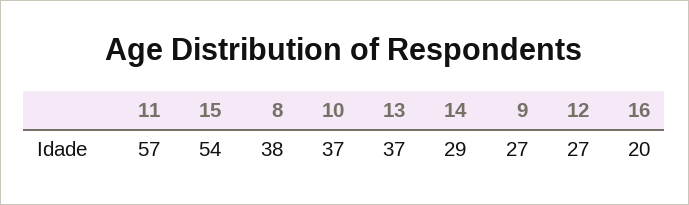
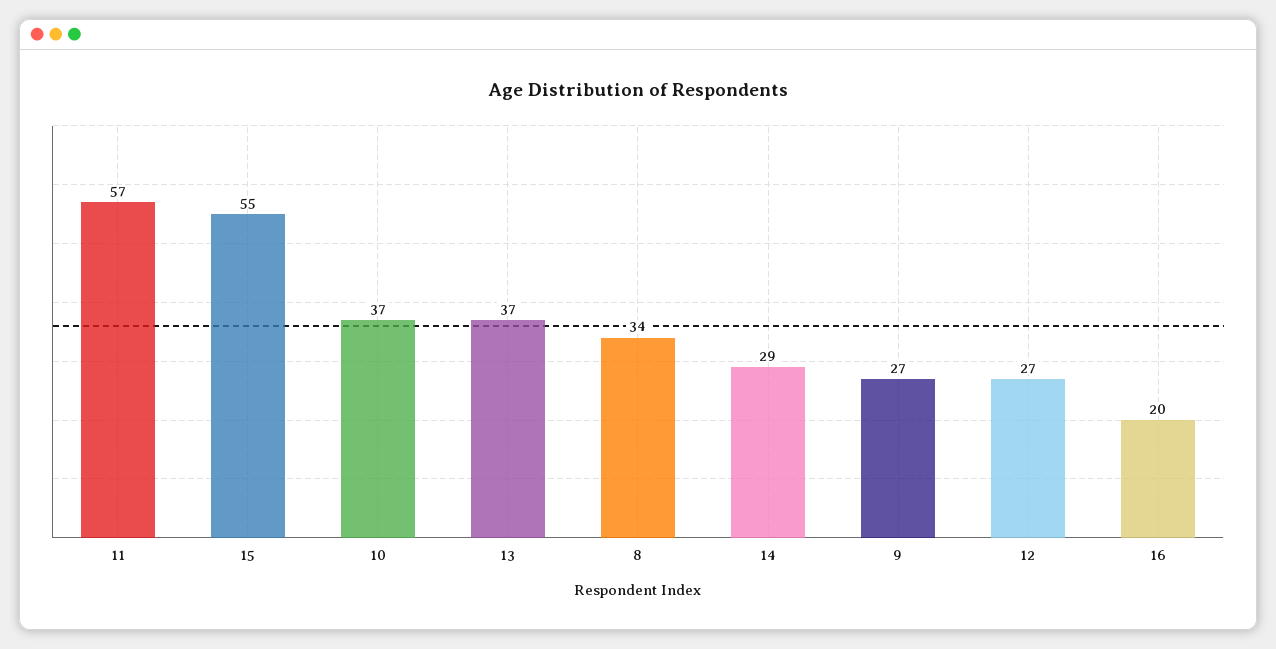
  {
    "11": 57,
-   "15": 54,
+   "15": 55,
-   "8": 38,
+   "8": 34,
    "10": 37,
    "13": 37,
    "14": 29,
    "9": 27,
    "12": 27,
    "16": 20
  }

